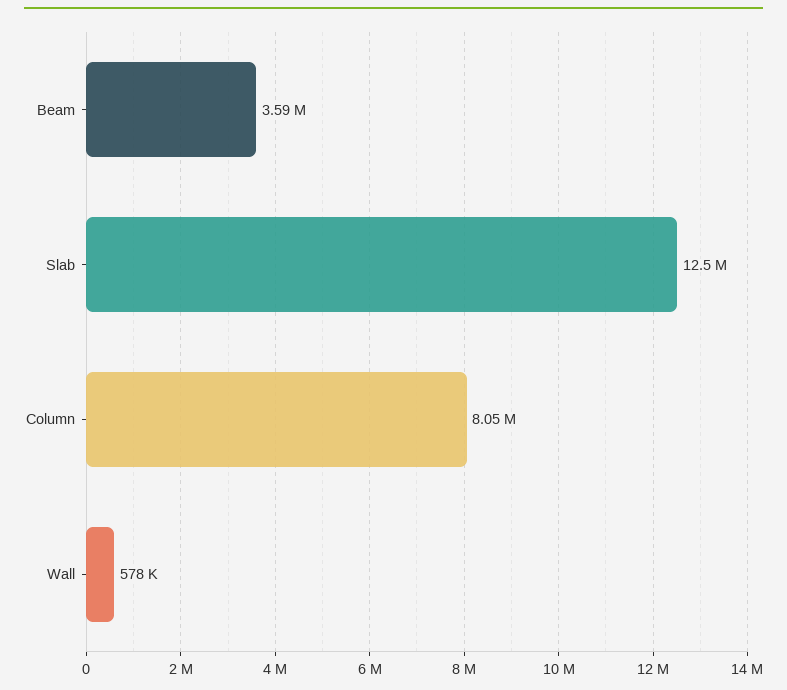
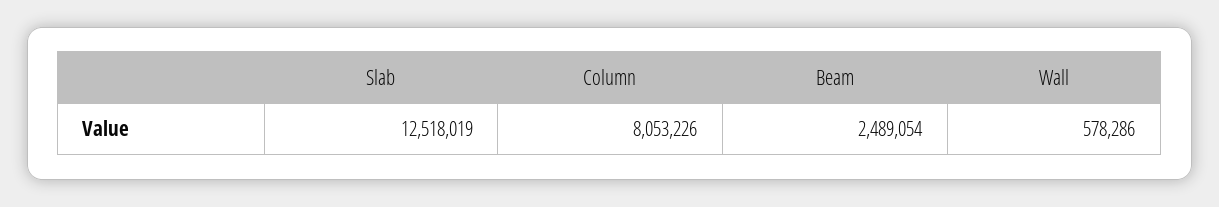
  {
-   "Beam": 3590000,
+   "Beam": 2489054,
    "Slab": 12518019,
    "Column": 8053226,
    "Wall": 578286
  }

